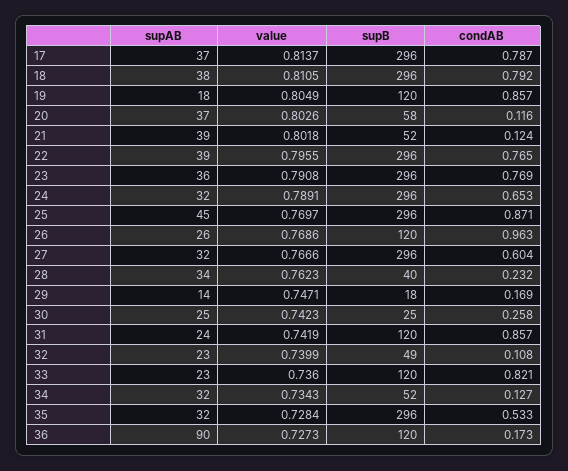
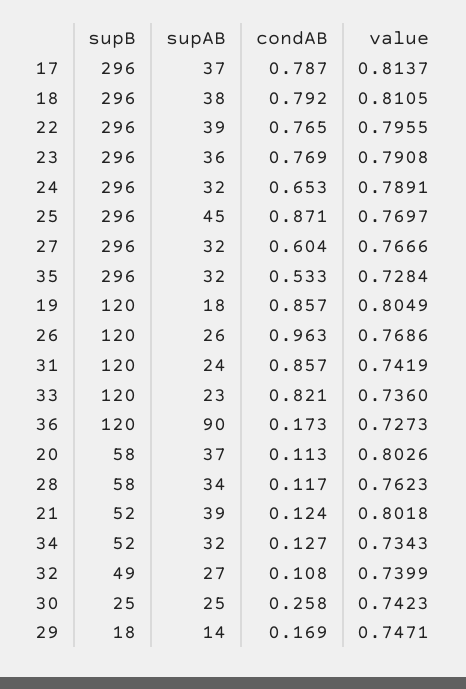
  {
    "supAB": {
      "17": 37,
      "18": 38,
      "19": 18,
      "20": 37,
      "21": 39,
      "22": 39,
      "23": 36,
      "24": 32,
      "25": 45,
      "26": 26,
      "27": 32,
      "28": 34,
      "29": 14,
      "30": 25,
      "31": 24,
-     "32": 23,
+     "32": 27,
      "33": 23,
      "34": 32,
      "35": 32,
      "36": 90
    },
    "value": {
      "17": 0.8137,
      "18": 0.8105,
      "19": 0.8049,
      "20": 0.8026,
      "21": 0.8018,
      "22": 0.7955,
      "23": 0.7908,
      "24": 0.7891,
      "25": 0.7697,
      "26": 0.7686,
      "27": 0.7666,
      "28": 0.7623,
      "29": 0.7471,
      "30": 0.7423,
      "31": 0.7419,
      "32": 0.7399,
      "33": 0.736,
      "34": 0.7343,
      "35": 0.7284,
      "36": 0.7273
    },
    "supB": {
      "17": 296,
      "18": 296,
      "19": 120,
      "20": 58,
      "21": 52,
      "22": 296,
      "23": 296,
      "24": 296,
      "25": 296,
      "26": 120,
      "27": 296,
-     "28": 40,
+     "28": 58,
      "29": 18,
      "30": 25,
      "31": 120,
      "32": 49,
      "33": 120,
      "34": 52,
      "35": 296,
      "36": 120
    },
    "condAB": {
      "17": 0.787,
      "18": 0.792,
      "19": 0.857,
-     "20": 0.116,
+     "20": 0.113,
      "21": 0.124,
      "22": 0.765,
      "23": 0.769,
      "24": 0.653,
      "25": 0.871,
      "26": 0.963,
      "27": 0.604,
-     "28": 0.232,
+     "28": 0.117,
      "29": 0.169,
      "30": 0.258,
      "31": 0.857,
      "32": 0.108,
      "33": 0.821,
      "34": 0.127,
      "35": 0.533,
      "36": 0.173
    }
  }

